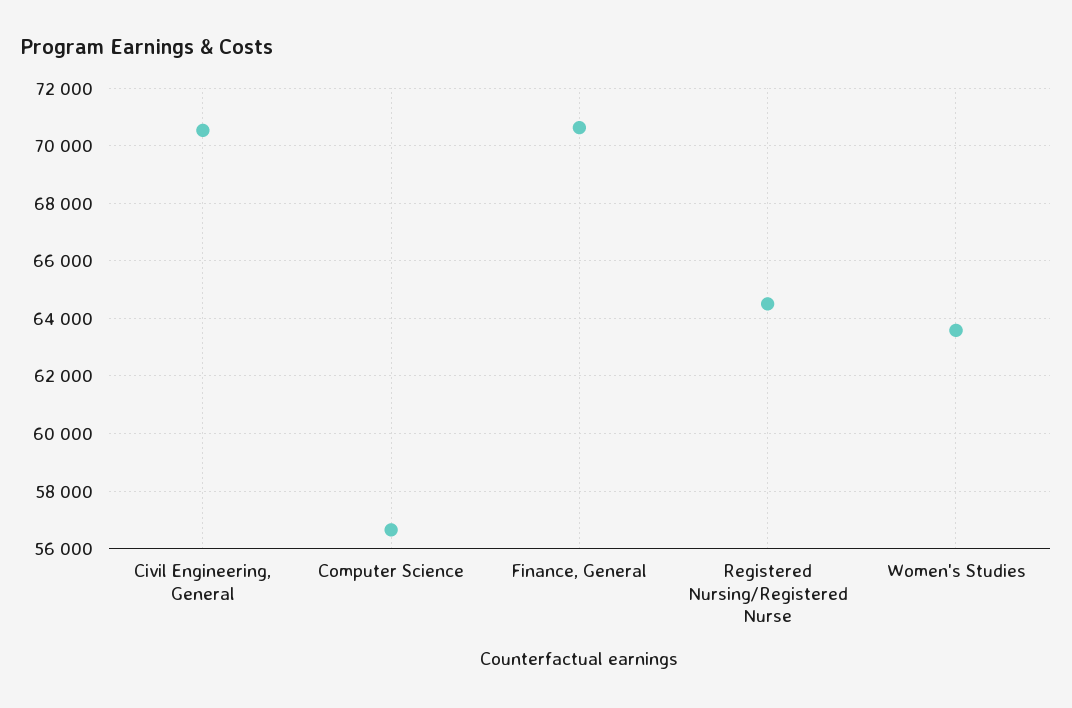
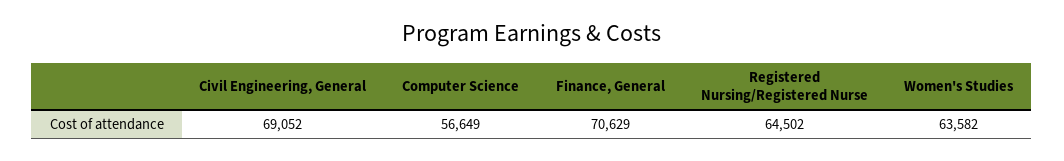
  {
-   "Civil Engineering, General": 70500,
+   "Civil Engineering, General": 69052,
    "Computer Science": 56649,
    "Finance, General": 70629,
    "Registered Nursing/Registered Nurse": 64502,
    "Women's Studies": 63582
  }

